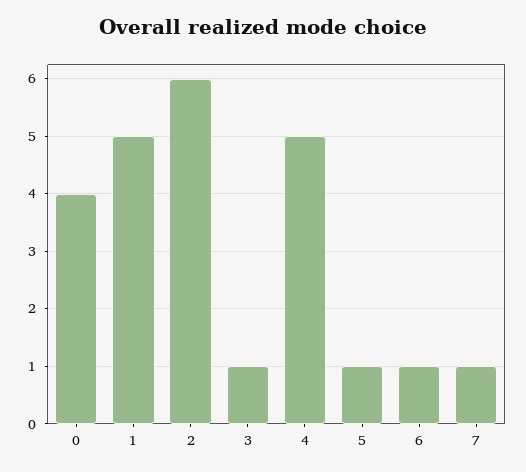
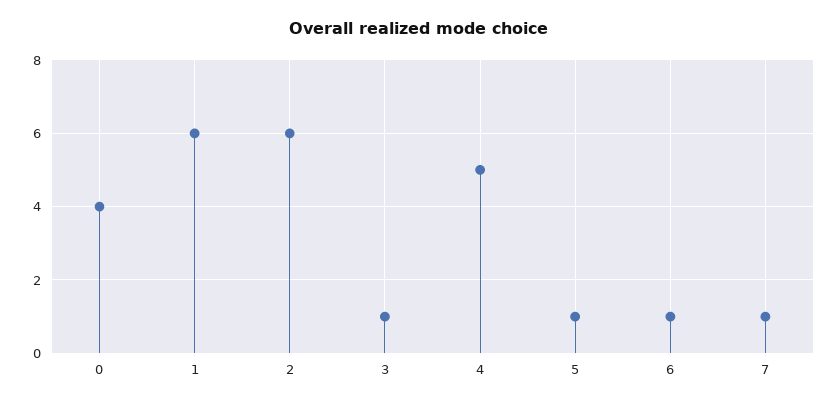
  {
    "0": 4,
-   "1": 5,
+   "1": 6,
    "2": 6,
    "3": 1,
    "4": 5,
    "5": 1,
    "6": 1,
    "7": 1
  }

